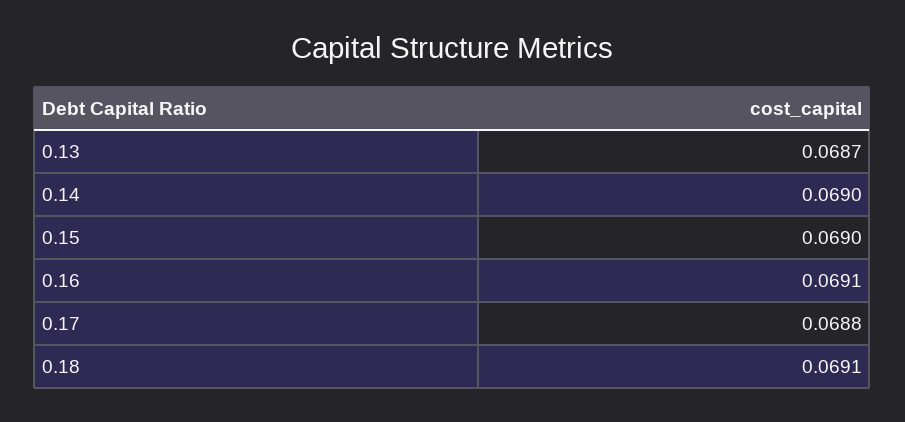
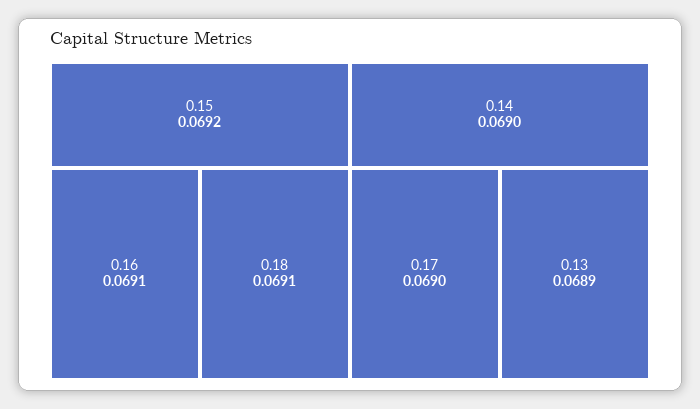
  {
-   "0.13": 0.0687,
+   "0.13": 0.0689,
    "0.14": 0.069,
-   "0.15": 0.069,
+   "0.15": 0.0692,
    "0.16": 0.0691,
-   "0.17": 0.0688,
+   "0.17": 0.069,
    "0.18": 0.0691
  }

